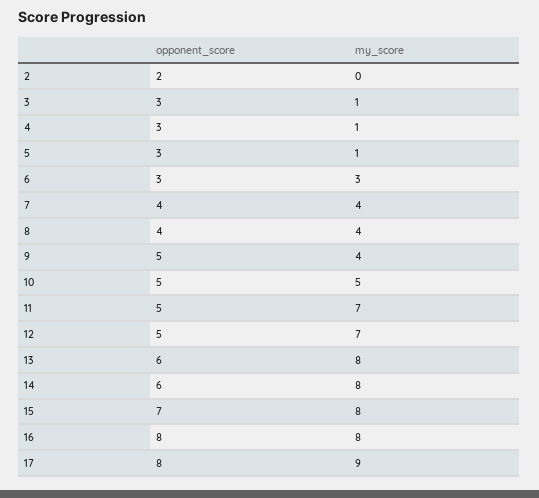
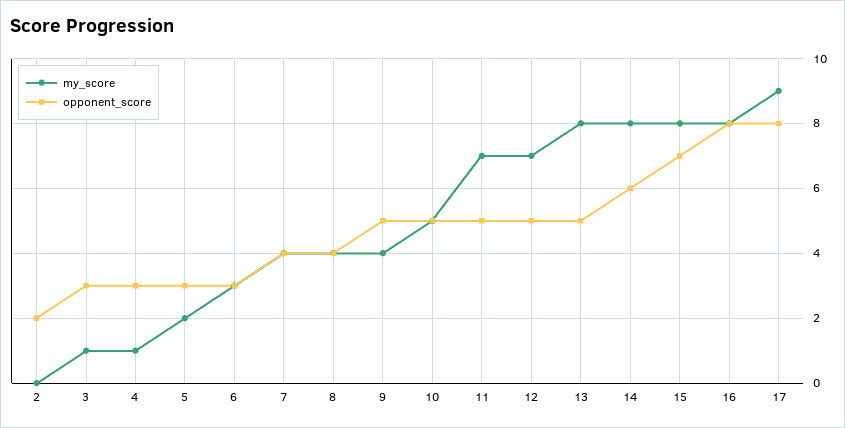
  {
    "opponent_score": {
      "2": 2,
      "3": 3,
      "4": 3,
      "5": 3,
      "6": 3,
      "7": 4,
      "8": 4,
      "9": 5,
      "10": 5,
      "11": 5,
      "12": 5,
-     "13": 6,
+     "13": 5,
      "14": 6,
      "15": 7,
      "16": 8,
      "17": 8
    },
    "my_score": {
      "2": 0,
      "3": 1,
      "4": 1,
-     "5": 1,
+     "5": 2,
      "6": 3,
      "7": 4,
      "8": 4,
      "9": 4,
      "10": 5,
      "11": 7,
      "12": 7,
      "13": 8,
      "14": 8,
      "15": 8,
      "16": 8,
      "17": 9
    }
  }

